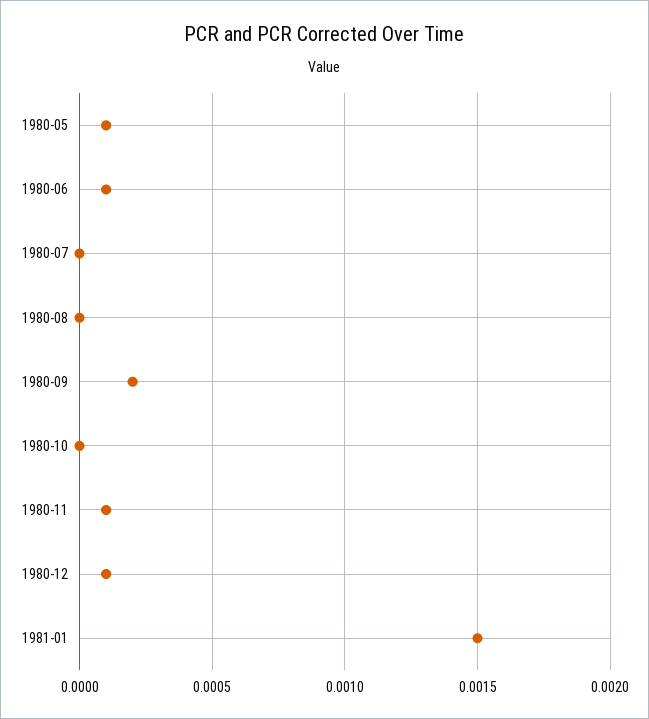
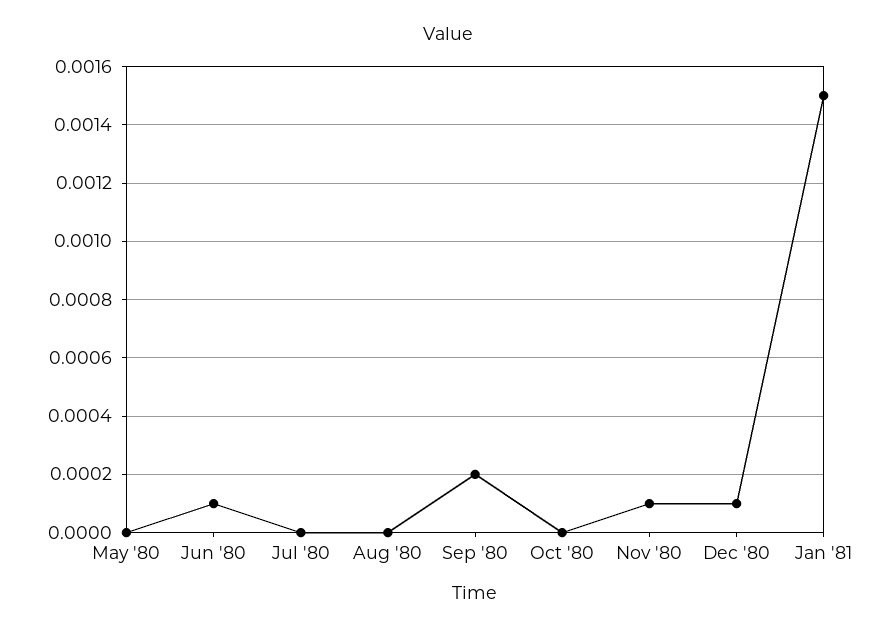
  {
-   "1980-05": 0.0001,
+   "1980-05": 0,
    "1980-06": 0.0001,
    "1980-07": 0,
    "1980-08": 0,
    "1980-09": 0.0002,
    "1980-10": 0,
    "1980-11": 0.0001,
    "1980-12": 0.0001,
    "1981-01": 0.0015
  }

